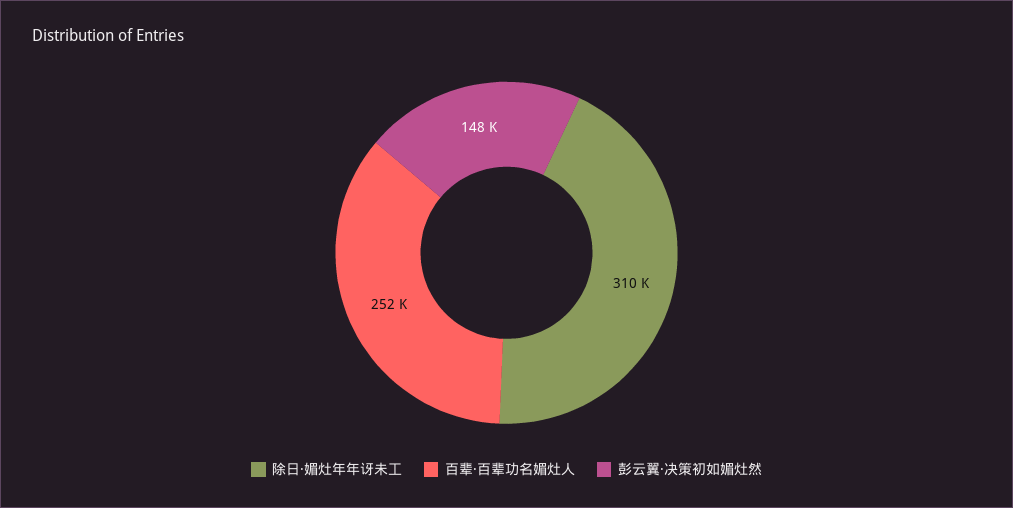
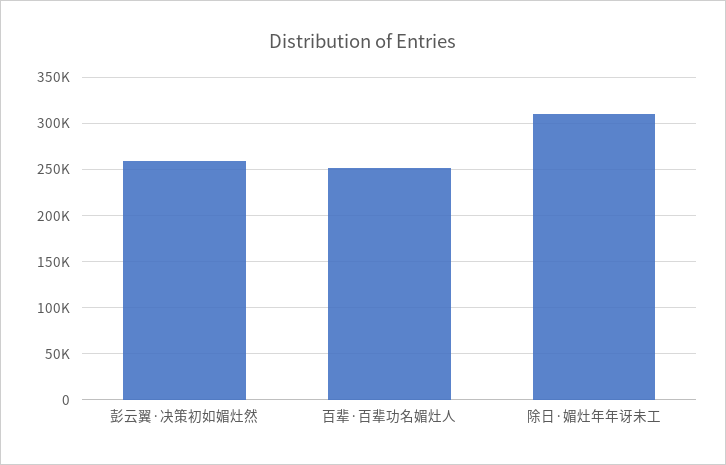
  {
    "除日·媚灶年年讶未工": 310000,
    "百辈·百辈功名媚灶人": 252000,
-   "彭云翼·决策初如媚灶然": 148000
+   "彭云翼·决策初如媚灶然": 260000
  }

